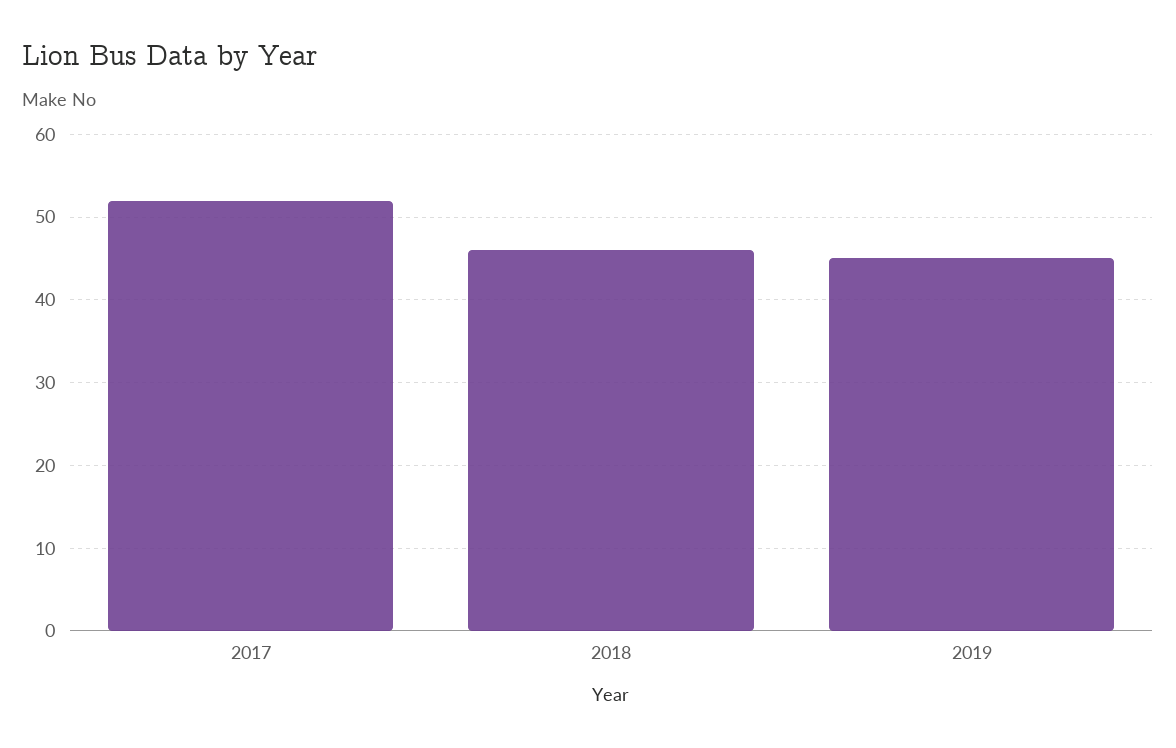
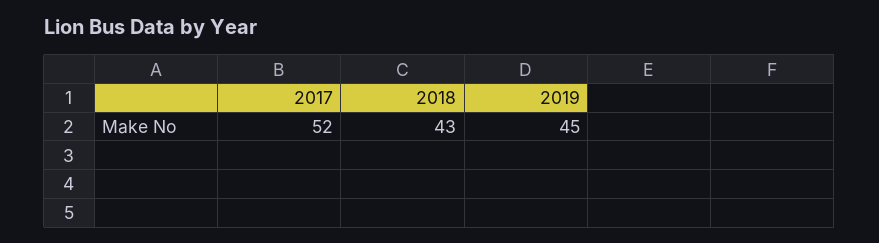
  {
    "2017": 52,
-   "2018": 46,
+   "2018": 43,
    "2019": 45
  }

